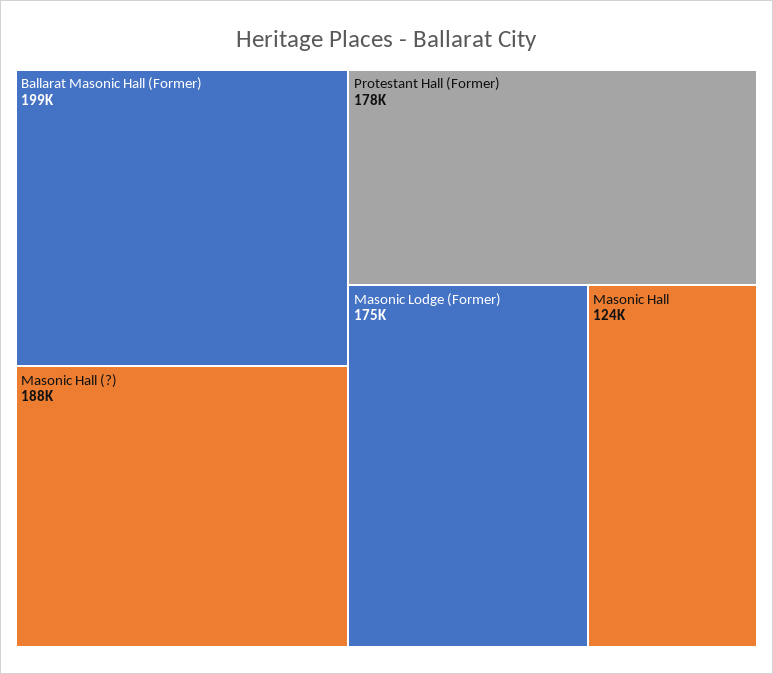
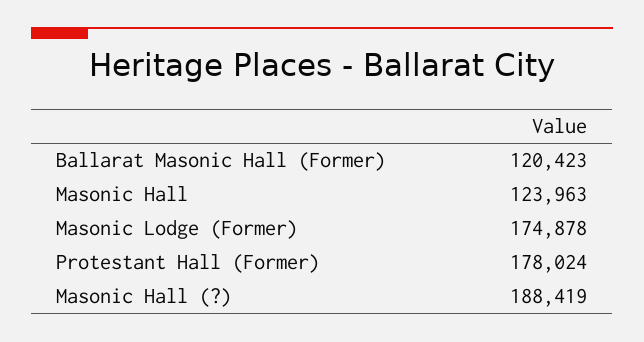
  {
-   "Ballarat Masonic Hall (Former)": 199000,
+   "Ballarat Masonic Hall (Former)": 120423,
    "Masonic Hall (?)": 188419,
    "Protestant Hall (Former)": 178024,
    "Masonic Lodge (Former)": 174878,
    "Masonic Hall": 123963
  }

